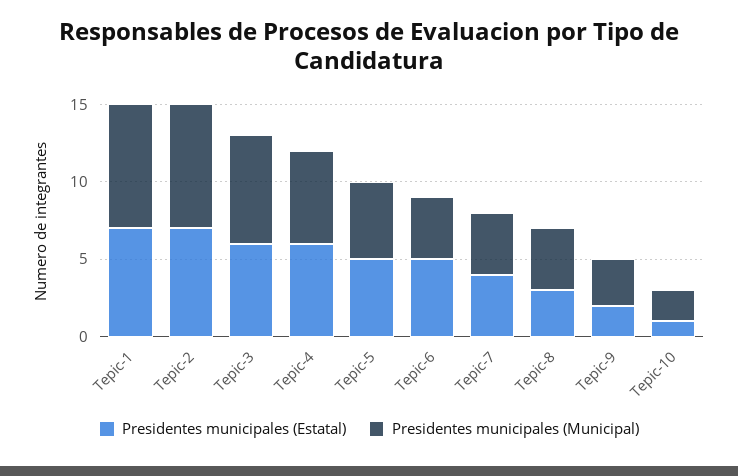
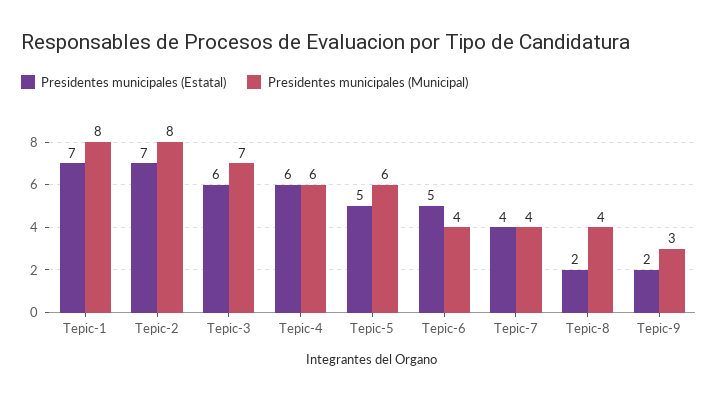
  {
    "Presidentes municipales (Estatal)": {
      "Tepic-1": 7,
      "Tepic-2": 7,
      "Tepic-3": 6,
      "Tepic-4": 6,
      "Tepic-5": 5,
      "Tepic-6": 5,
      "Tepic-7": 4,
-     "Tepic-8": 3,
+     "Tepic-8": 2,
-     "Tepic-9": 2,
+     "Tepic-9": 2
-     "Tepic-10": 1
    },
    "Presidentes municipales (Municipal)": {
      "Tepic-1": 8,
      "Tepic-2": 8,
      "Tepic-3": 7,
      "Tepic-4": 6,
-     "Tepic-5": 5,
+     "Tepic-5": 6,
      "Tepic-6": 4,
      "Tepic-7": 4,
      "Tepic-8": 4,
-     "Tepic-9": 3,
+     "Tepic-9": 3
-     "Tepic-10": 2
    }
  }

